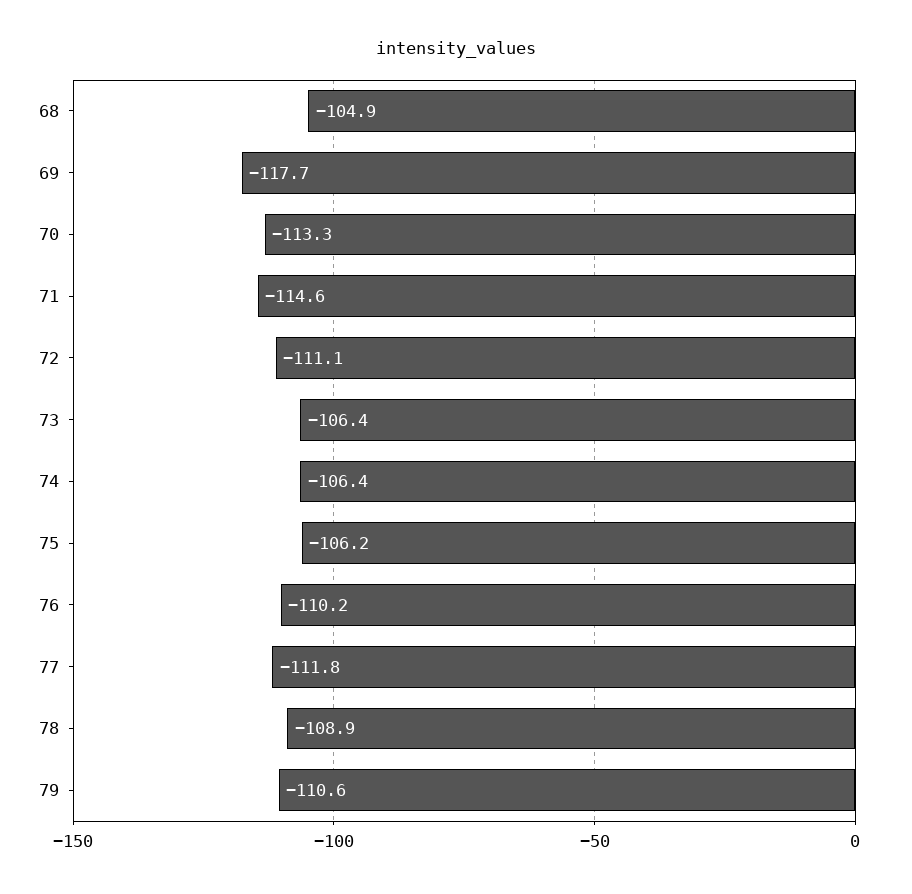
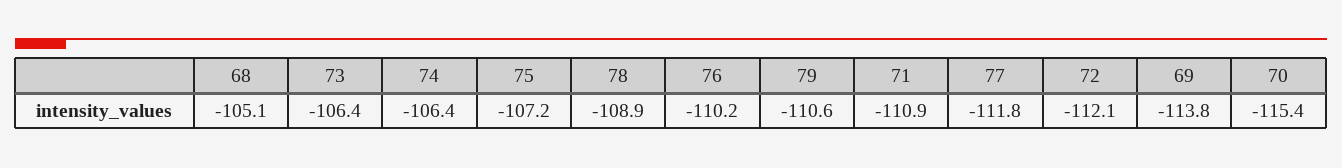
  {
-   "68": -104.9,
+   "68": -105.1,
-   "69": -117.7,
+   "69": -113.8,
-   "70": -113.3,
+   "70": -115.4,
-   "71": -114.6,
+   "71": -110.9,
-   "72": -111.1,
+   "72": -112.1,
    "73": -106.4,
    "74": -106.4,
-   "75": -106.2,
+   "75": -107.2,
    "76": -110.2,
    "77": -111.8,
    "78": -108.9,
    "79": -110.6
  }

